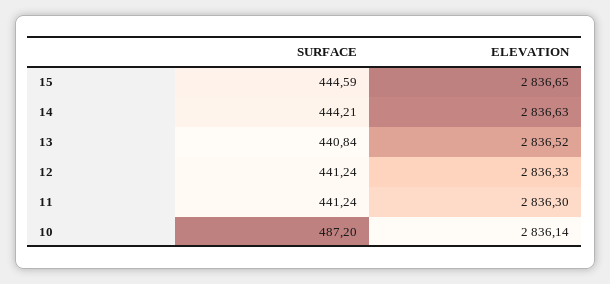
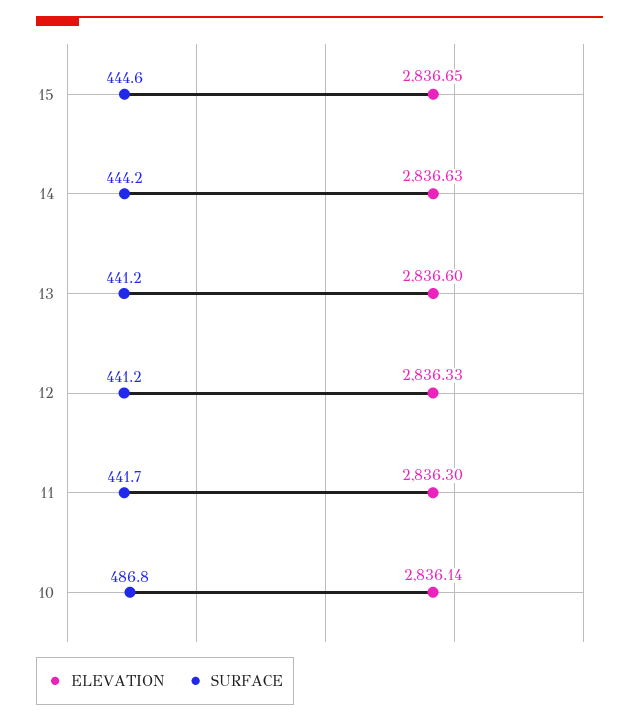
  {
    "SURFACE": {
      "15": 444.59,
      "14": 444.21,
-     "13": 440.84,
+     "13": 441.2,
      "12": 441.24,
-     "11": 441.24,
+     "11": 441.7,
-     "10": 487.2
+     "10": 486.8
    },
    "ELEVATION": {
      "15": 2836.65,
      "14": 2836.63,
-     "13": 2836.52,
+     "13": 2836.6,
      "12": 2836.33,
      "11": 2836.3,
      "10": 2836.14
    }
  }

